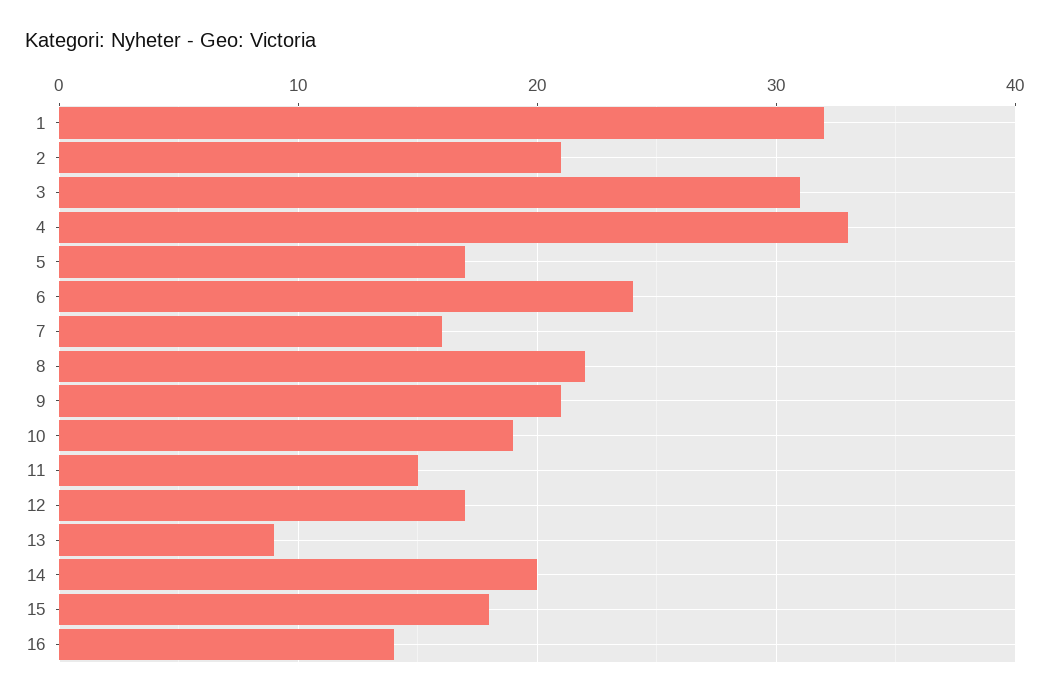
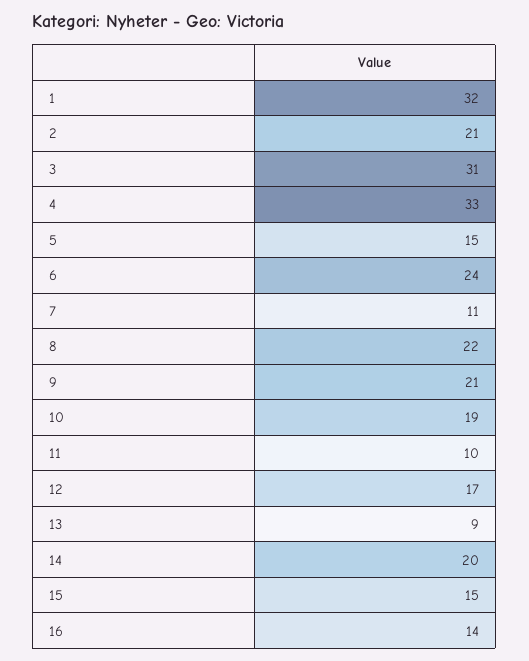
  {
    "1": 32,
    "2": 21,
    "3": 31,
    "4": 33,
-   "5": 17,
+   "5": 15,
    "6": 24,
-   "7": 16,
+   "7": 11,
    "8": 22,
    "9": 21,
    "10": 19,
-   "11": 15,
+   "11": 10,
    "12": 17,
    "13": 9,
    "14": 20,
-   "15": 18,
+   "15": 15,
    "16": 14
  }

